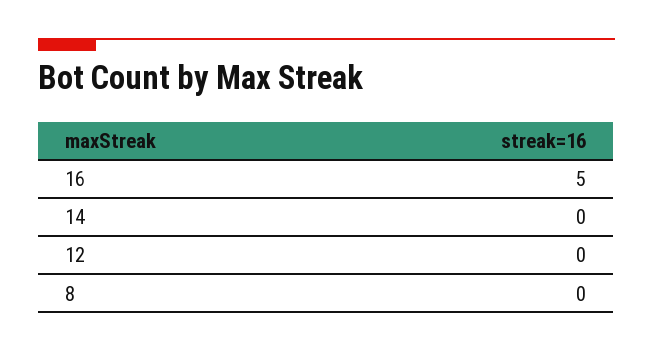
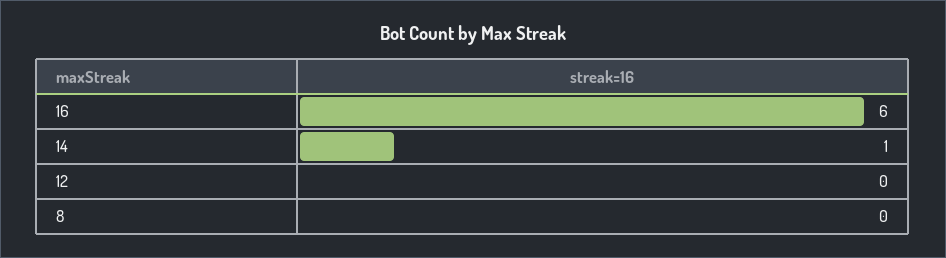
  {
-   "16": 5,
+   "16": 6,
-   "14": 0,
+   "14": 1,
    "12": 0,
    "8": 0
  }

